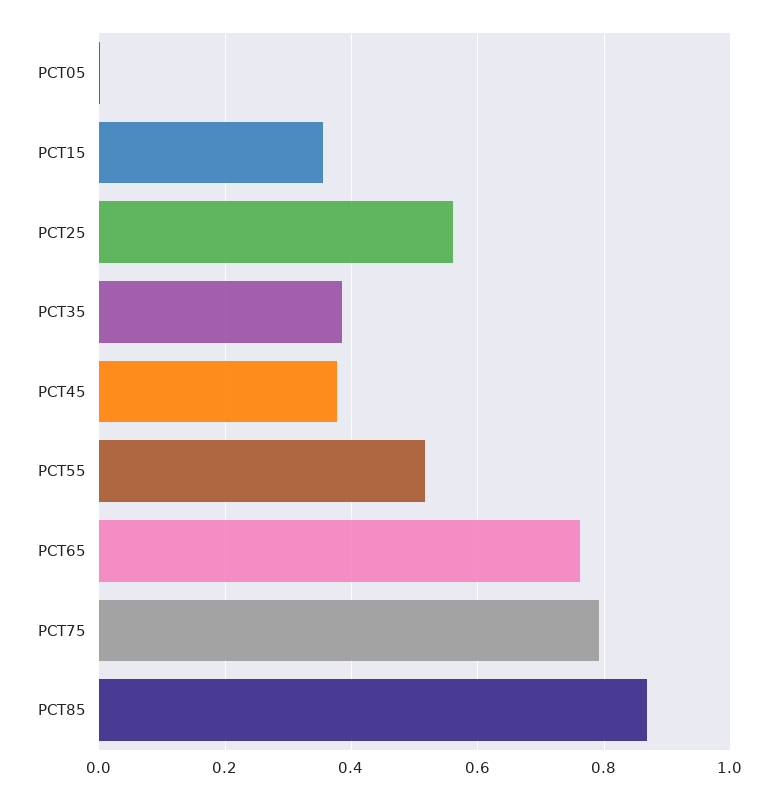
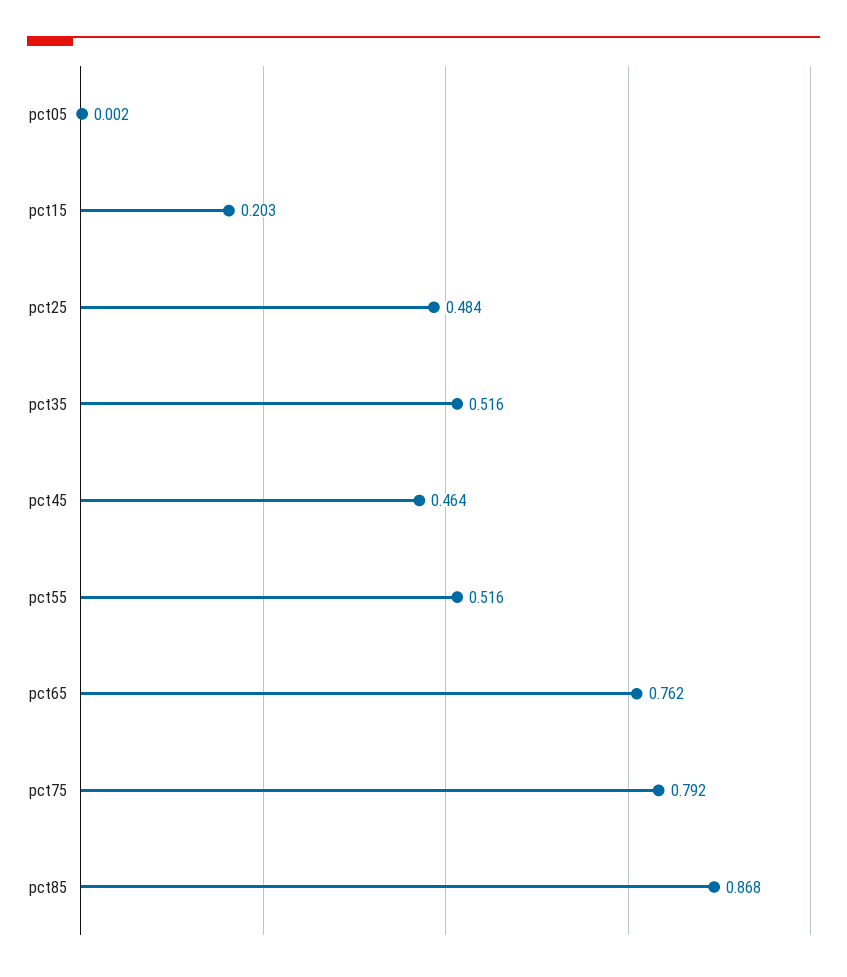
  {
    "PCT05": 0.002,
-   "PCT15": 0.36,
+   "PCT15": 0.203,
-   "PCT25": 0.56,
+   "PCT25": 0.484,
-   "PCT35": 0.38,
+   "PCT35": 0.516,
-   "PCT45": 0.38,
+   "PCT45": 0.464,
    "PCT55": 0.516,
    "PCT65": 0.762,
    "PCT75": 0.792,
    "PCT85": 0.868
  }

